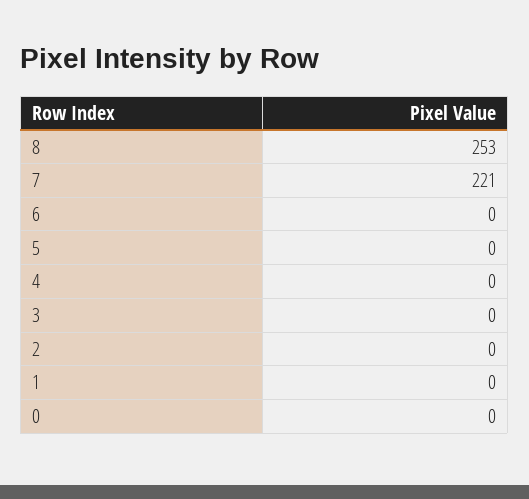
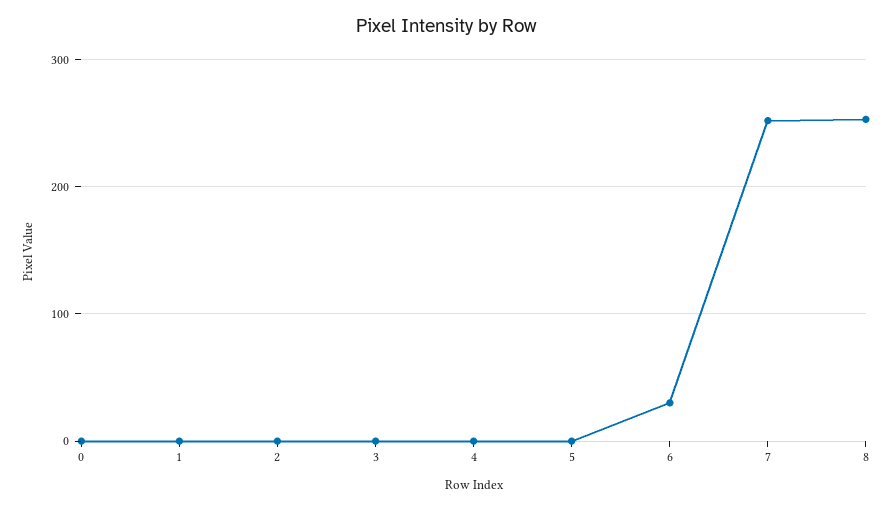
  {
    "8": 253,
-   "7": 221,
+   "7": 250,
-   "6": 0,
+   "6": 30,
    "5": 0,
    "4": 0,
    "3": 0,
    "2": 0,
    "1": 0,
    "0": 0
  }

